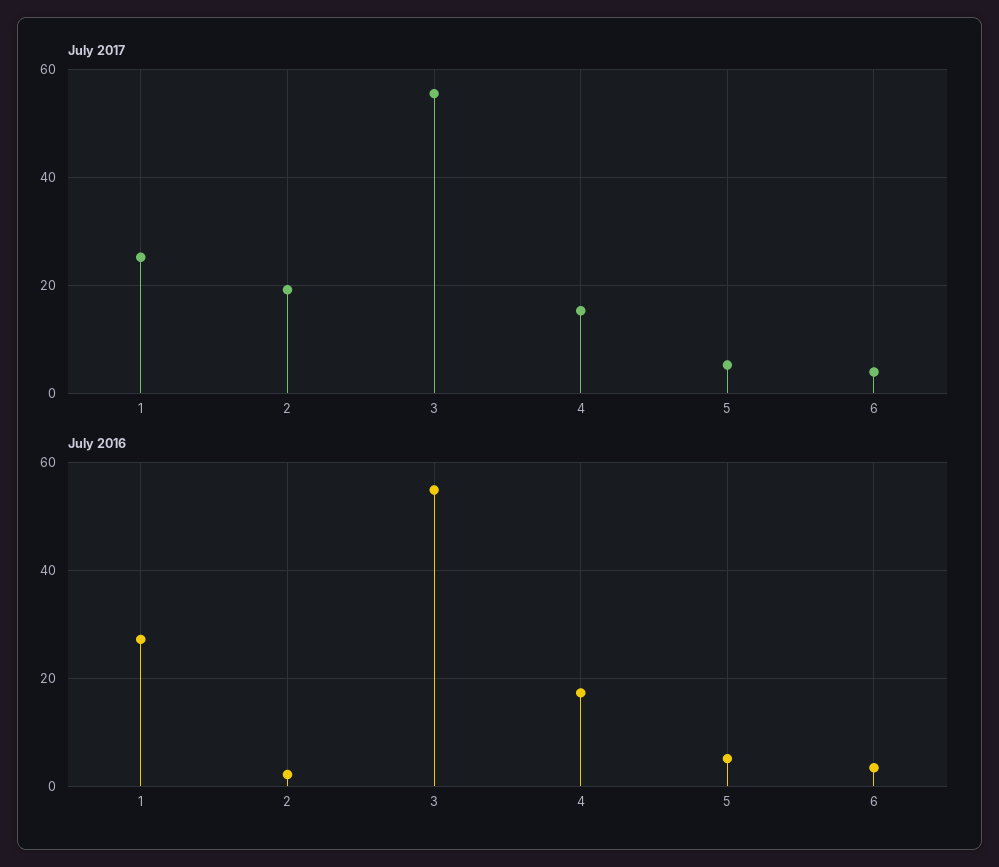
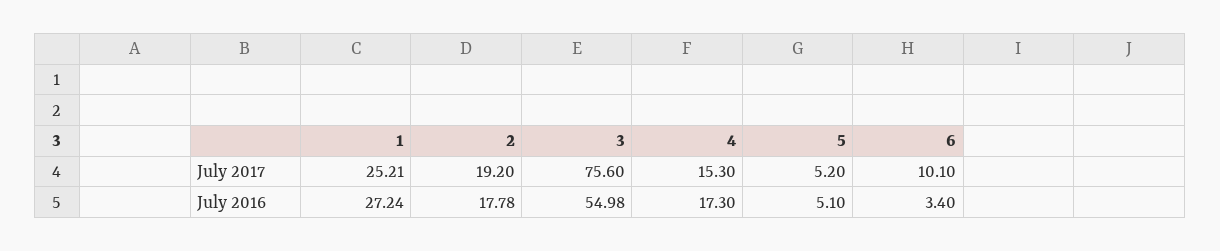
  {
    "July 2017": {
      "1": 25.21,
      "2": 19.2,
-     "3": 56,
+     "3": 75.6,
      "4": 15.3,
      "5": 5.2,
-     "6": 4
+     "6": 10.1
    },
    "July 2016": {
      "1": 27.24,
-     "2": 2,
+     "2": 17.78,
      "3": 54.98,
      "4": 17.3,
      "5": 5.1,
      "6": 3.4
    }
  }

